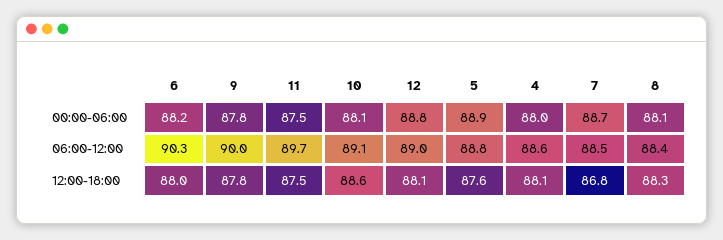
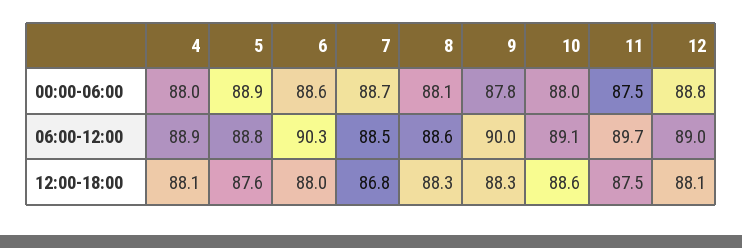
  {
    "6": {
-     "00:00-06:00": 88.2,
+     "00:00-06:00": 88.6,
      "06:00-12:00": 90.3,
      "12:00-18:00": 88
    },
    "9": {
      "00:00-06:00": 87.8,
      "06:00-12:00": 90,
-     "12:00-18:00": 87.8
+     "12:00-18:00": 88.3
    },
    "11": {
      "00:00-06:00": 87.5,
      "06:00-12:00": 89.7,
      "12:00-18:00": 87.5
    },
    "10": {
-     "00:00-06:00": 88.1,
+     "00:00-06:00": 88,
      "06:00-12:00": 89.1,
      "12:00-18:00": 88.6
    },
    "12": {
      "00:00-06:00": 88.8,
      "06:00-12:00": 89,
      "12:00-18:00": 88.1
    },
    "5": {
      "00:00-06:00": 88.9,
      "06:00-12:00": 88.8,
      "12:00-18:00": 87.6
    },
    "4": {
      "00:00-06:00": 88,
-     "06:00-12:00": 88.6,
+     "06:00-12:00": 88.9,
      "12:00-18:00": 88.1
    },
    "7": {
      "00:00-06:00": 88.7,
      "06:00-12:00": 88.5,
      "12:00-18:00": 86.8
    },
    "8": {
      "00:00-06:00": 88.1,
-     "06:00-12:00": 88.4,
+     "06:00-12:00": 88.6,
      "12:00-18:00": 88.3
    }
  }

